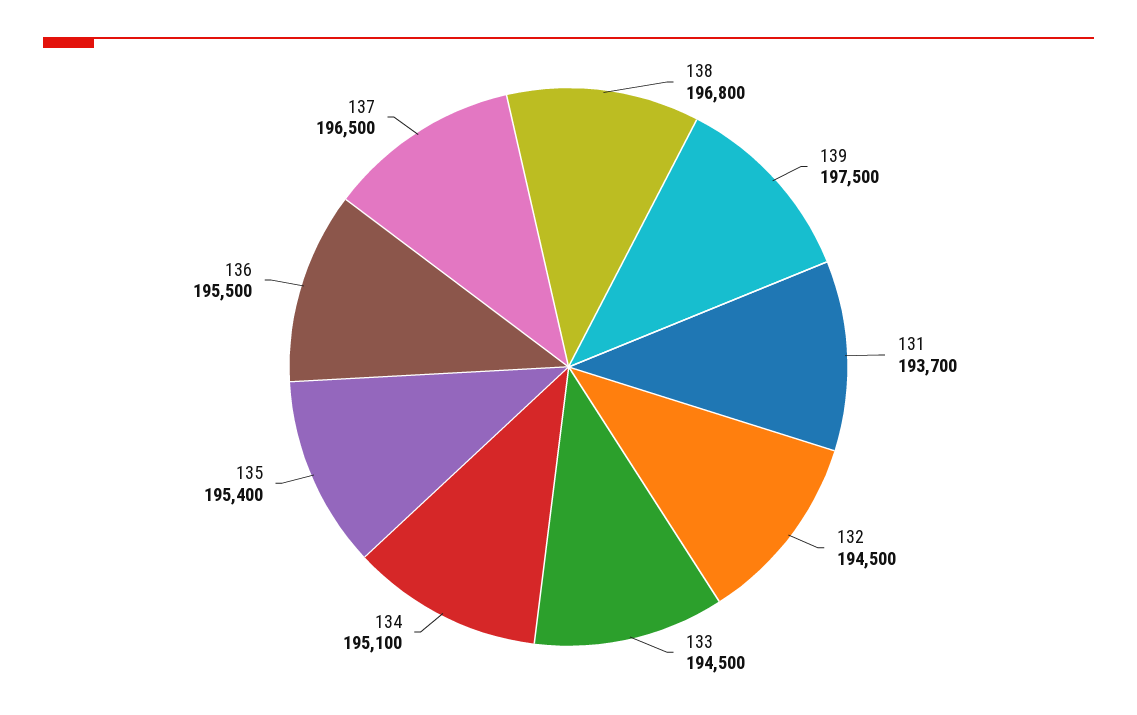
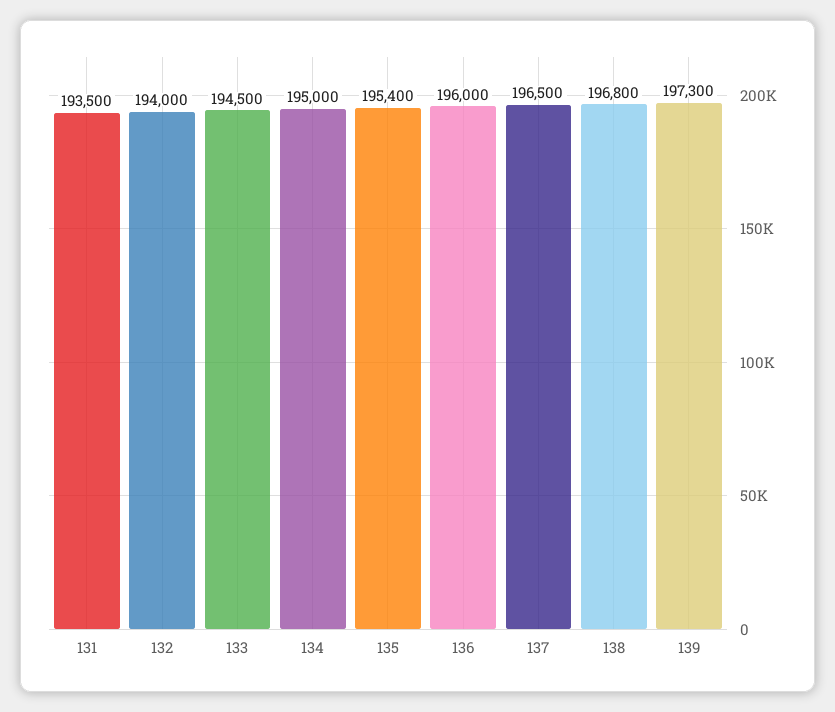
  {
    "138": 196800,
-   "139": 197500,
+   "139": 197300,
-   "131": 193700,
+   "131": 193500,
-   "132": 194500,
+   "132": 194000,
    "133": 194500,
-   "134": 195100,
+   "134": 195000,
    "135": 195400,
-   "136": 195500,
+   "136": 196000,
    "137": 196500
  }

